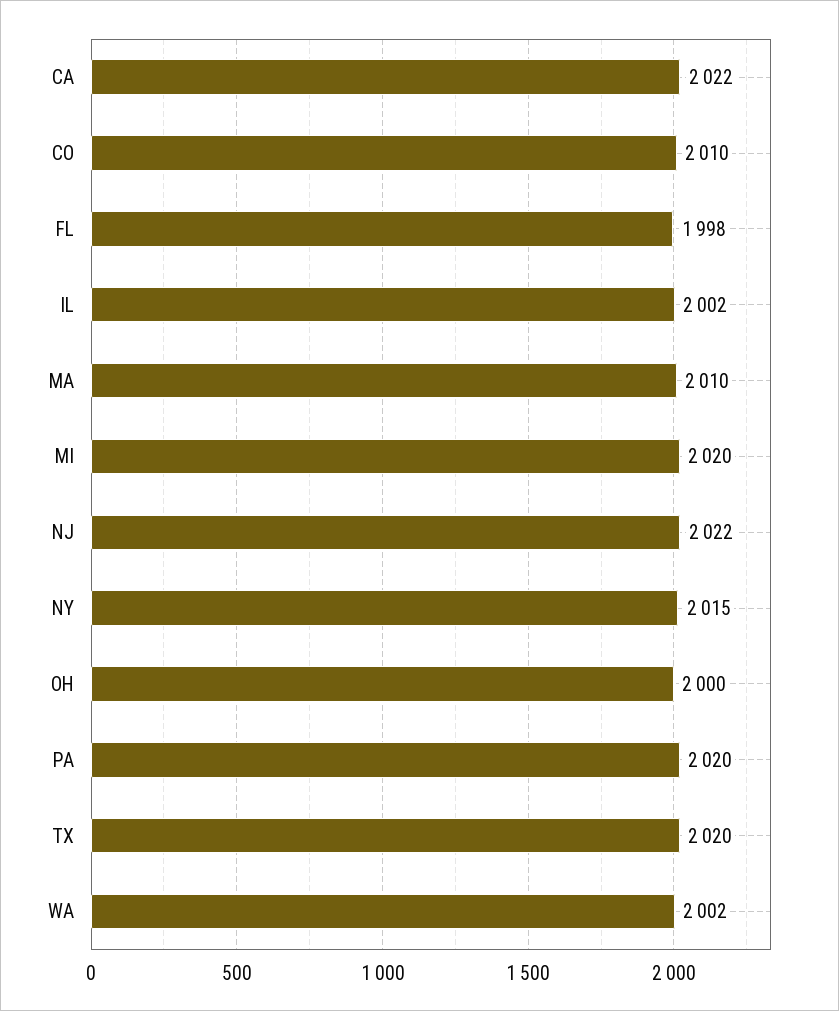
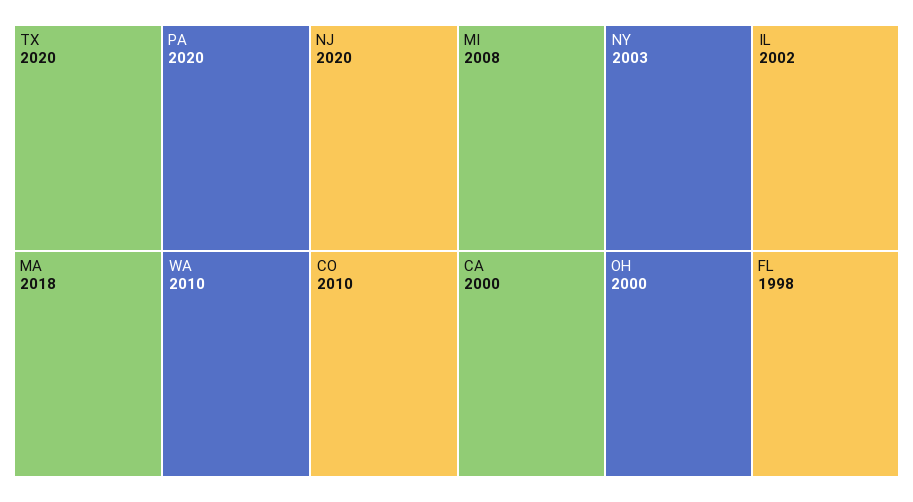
  {
-   "CA": 2022,
+   "CA": 2000,
    "CO": 2010,
    "FL": 1998,
    "IL": 2002,
-   "MA": 2010,
+   "MA": 2018,
-   "MI": 2020,
+   "MI": 2008,
-   "NJ": 2022,
+   "NJ": 2020,
-   "NY": 2015,
+   "NY": 2003,
    "OH": 2000,
    "PA": 2020,
    "TX": 2020,
-   "WA": 2002
+   "WA": 2010
  }

